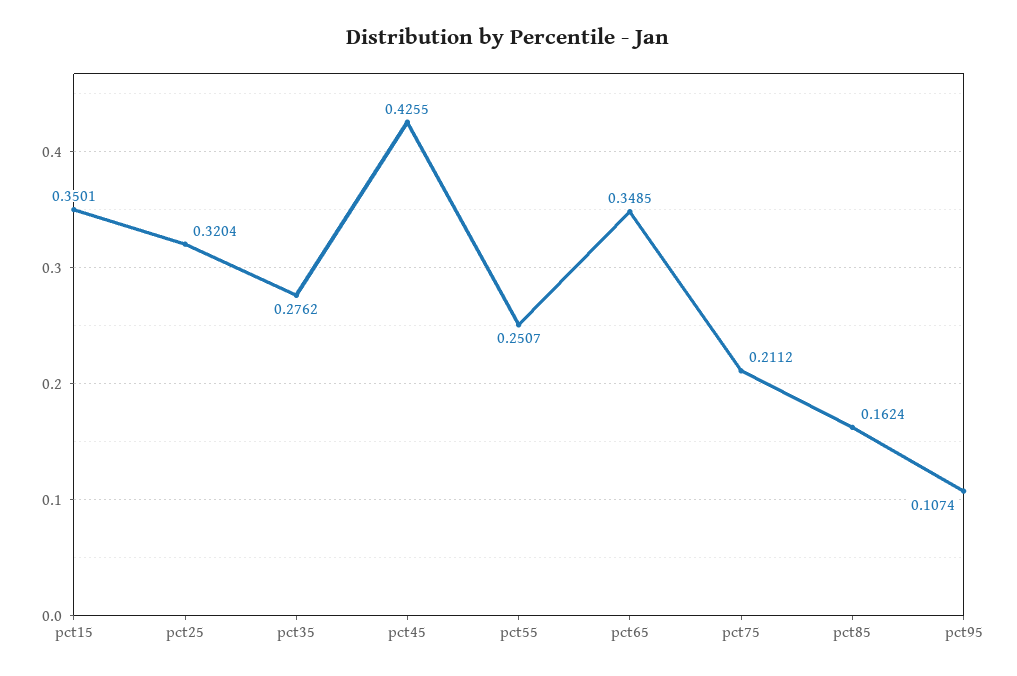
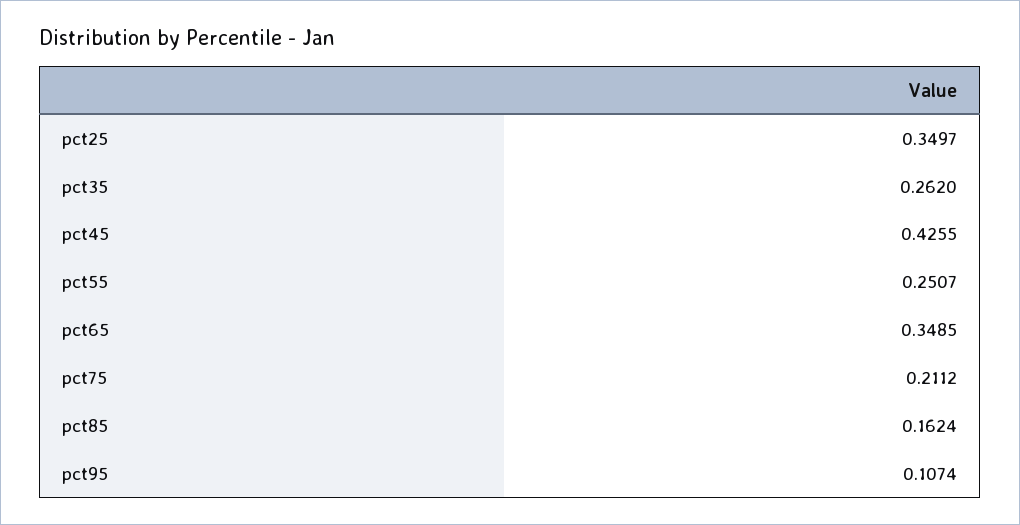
  {
-   "pct15": 0.3501,
-   "pct25": 0.3204,
+   "pct25": 0.3497,
-   "pct35": 0.2762,
+   "pct35": 0.262,
    "pct45": 0.4255,
    "pct55": 0.2507,
    "pct65": 0.3485,
    "pct75": 0.2112,
    "pct85": 0.1624,
    "pct95": 0.1074
  }

